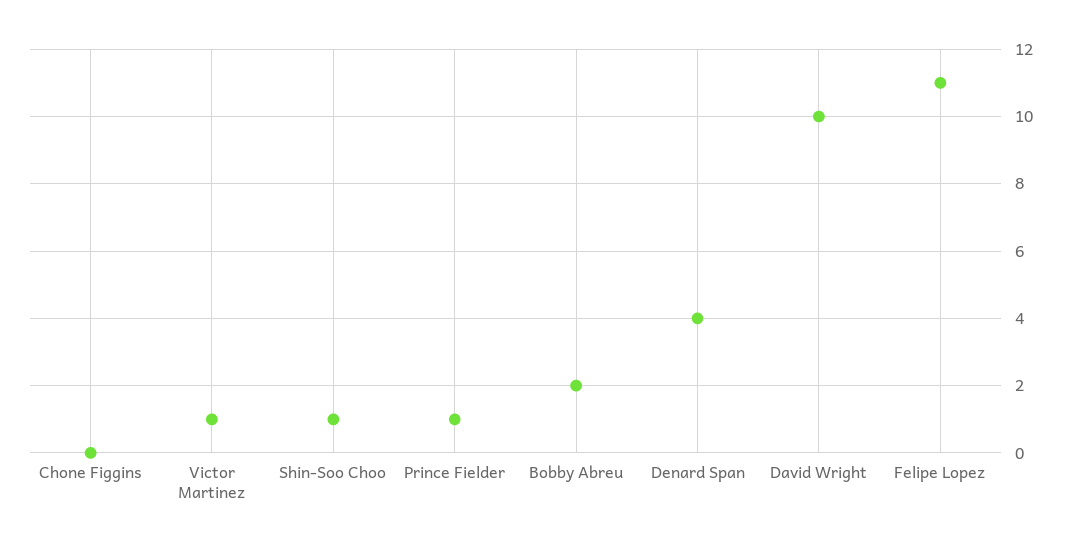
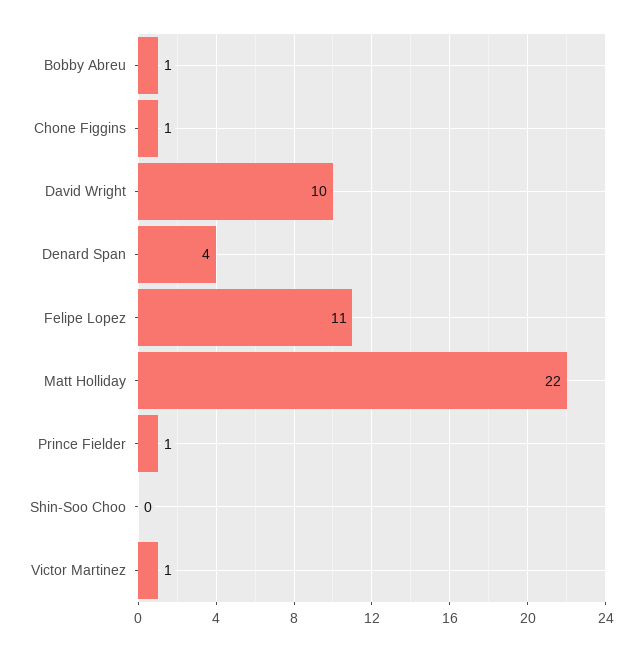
  {
-   "Chone Figgins": 0,
+   "Chone Figgins": 1,
    "Victor Martinez": 1,
-   "Shin-Soo Choo": 1,
+   "Shin-Soo Choo": 0,
    "Prince Fielder": 1,
-   "Bobby Abreu": 2,
+   "Bobby Abreu": 1,
    "Denard Span": 4,
    "David Wright": 10,
-   "Felipe Lopez": 11
+   "Felipe Lopez": 11,
+   "Matt Holliday": 22
  }

